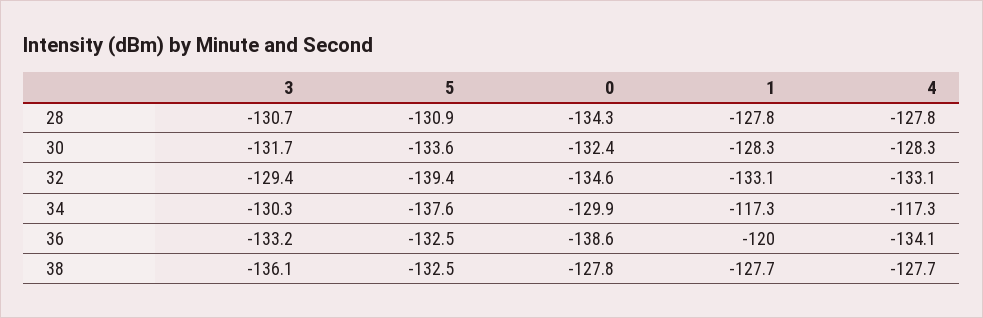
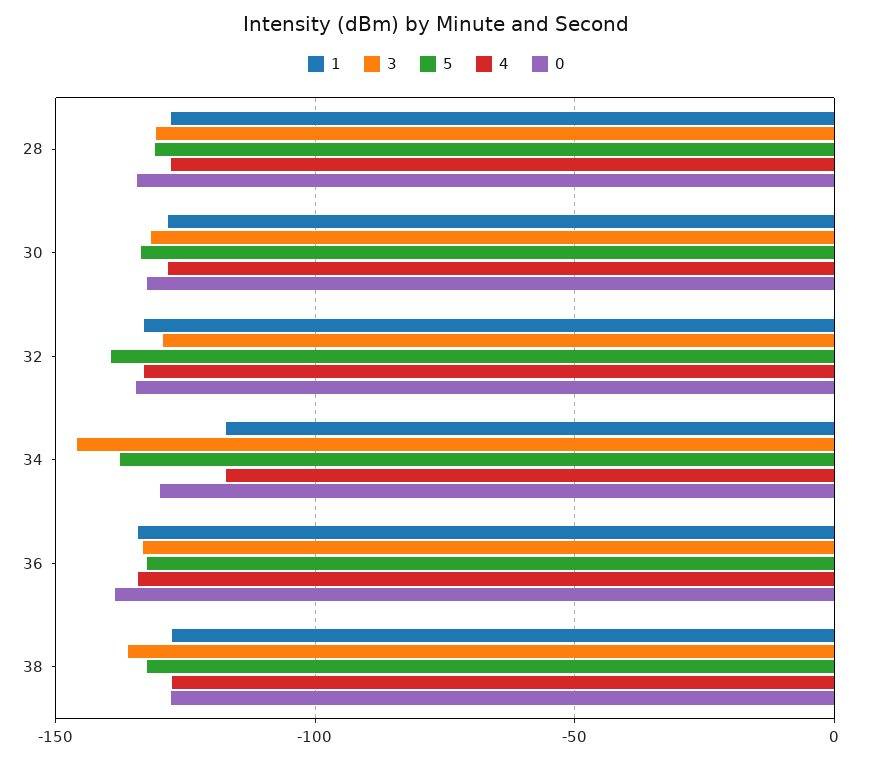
  {
    "3": {
      "28": -130.7,
      "30": -131.7,
      "32": -129.4,
-     "34": -130.3,
+     "34": -145,
      "36": -133.2,
      "38": -136.1
    },
    "5": {
      "28": -130.9,
      "30": -133.6,
      "32": -139.4,
      "34": -137.6,
      "36": -132.5,
      "38": -132.5
    },
    "0": {
      "28": -134.3,
      "30": -132.4,
      "32": -134.6,
      "34": -129.9,
      "36": -138.6,
      "38": -127.8
    },
    "1": {
      "28": -127.8,
      "30": -128.3,
      "32": -133.1,
      "34": -117.3,
-     "36": -120,
+     "36": -135,
      "38": -127.7
    },
    "4": {
      "28": -127.8,
      "30": -128.3,
      "32": -133.1,
      "34": -117.3,
      "36": -134.1,
      "38": -127.7
    }
  }

